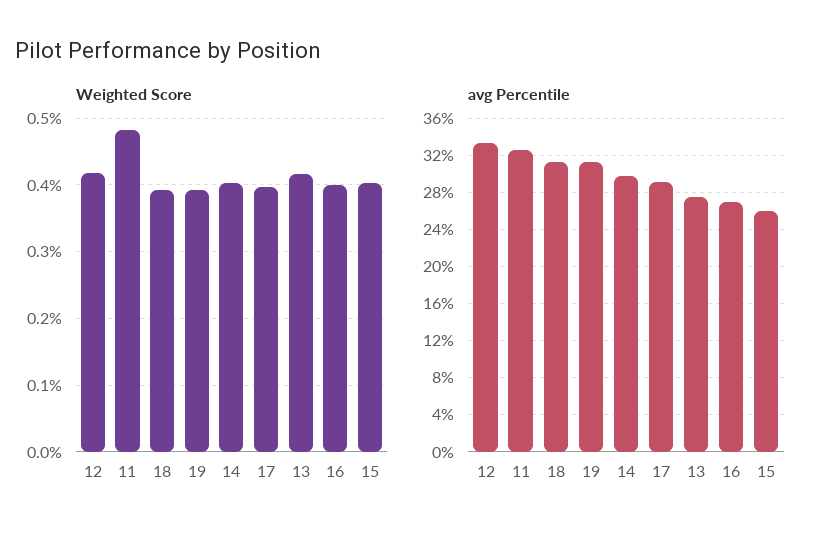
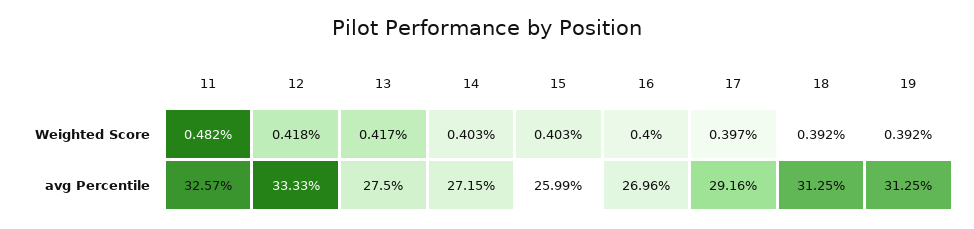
  {
    "Weighted Score": {
      "12": 0.418,
      "11": 0.482,
      "18": 0.392,
      "19": 0.392,
      "14": 0.403,
      "17": 0.397,
      "13": 0.417,
      "16": 0.4,
      "15": 0.403
    },
    "avg Percentile": {
      "12": 33.33,
      "11": 32.57,
      "18": 31.25,
      "19": 31.25,
-     "14": 30,
+     "14": 27.15,
      "17": 29.16,
      "13": 27.5,
      "16": 26.96,
      "15": 25.99
    }
  }

